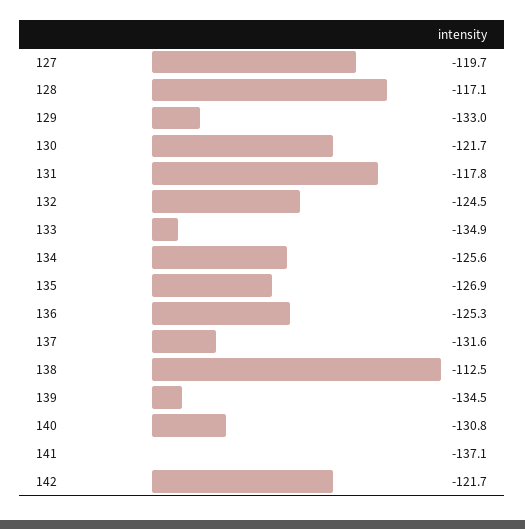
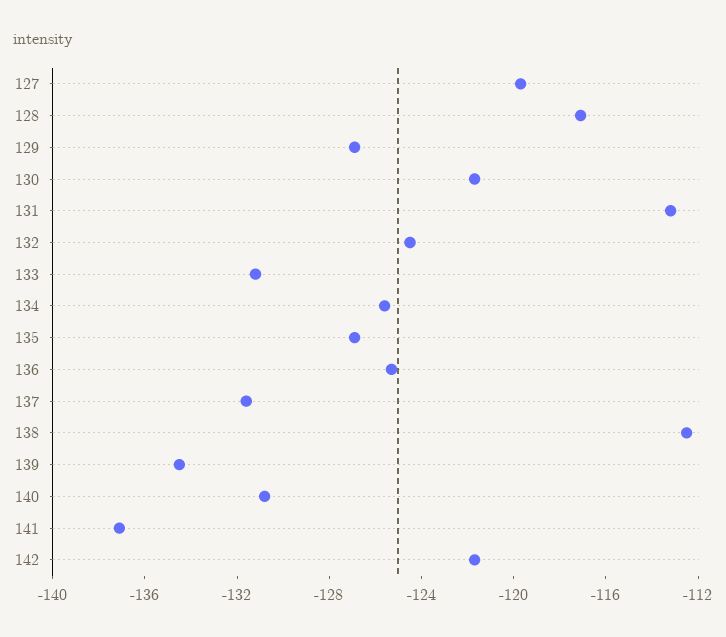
  {
    "127": -119.7,
    "128": -117.1,
-   "129": -133,
+   "129": -127,
    "130": -121.7,
-   "131": -117.8,
+   "131": -113,
    "132": -124.5,
-   "133": -134.9,
+   "133": -131,
    "134": -125.6,
    "135": -126.9,
    "136": -125.3,
    "137": -131.6,
    "138": -112.5,
    "139": -134.5,
    "140": -130.8,
    "141": -137.1,
    "142": -121.7
  }

